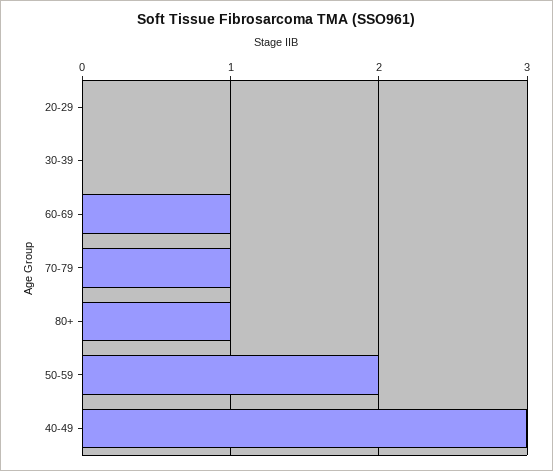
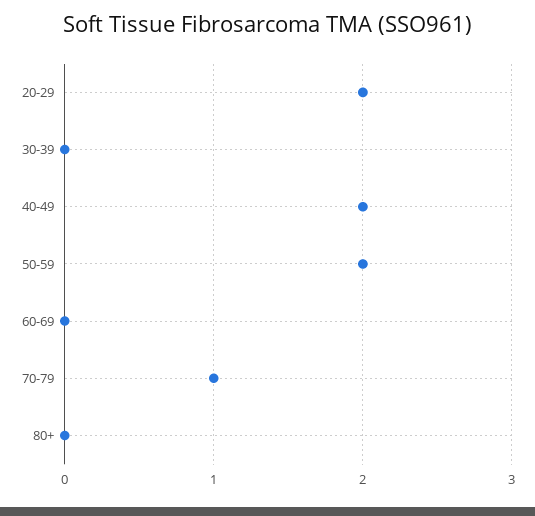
  {
-   "20-29": 0,
+   "20-29": 2,
    "30-39": 0,
-   "60-69": 1,
+   "60-69": 0,
    "70-79": 1,
-   "80+": 1,
+   "80+": 0,
    "50-59": 2,
-   "40-49": 3
+   "40-49": 2
  }

